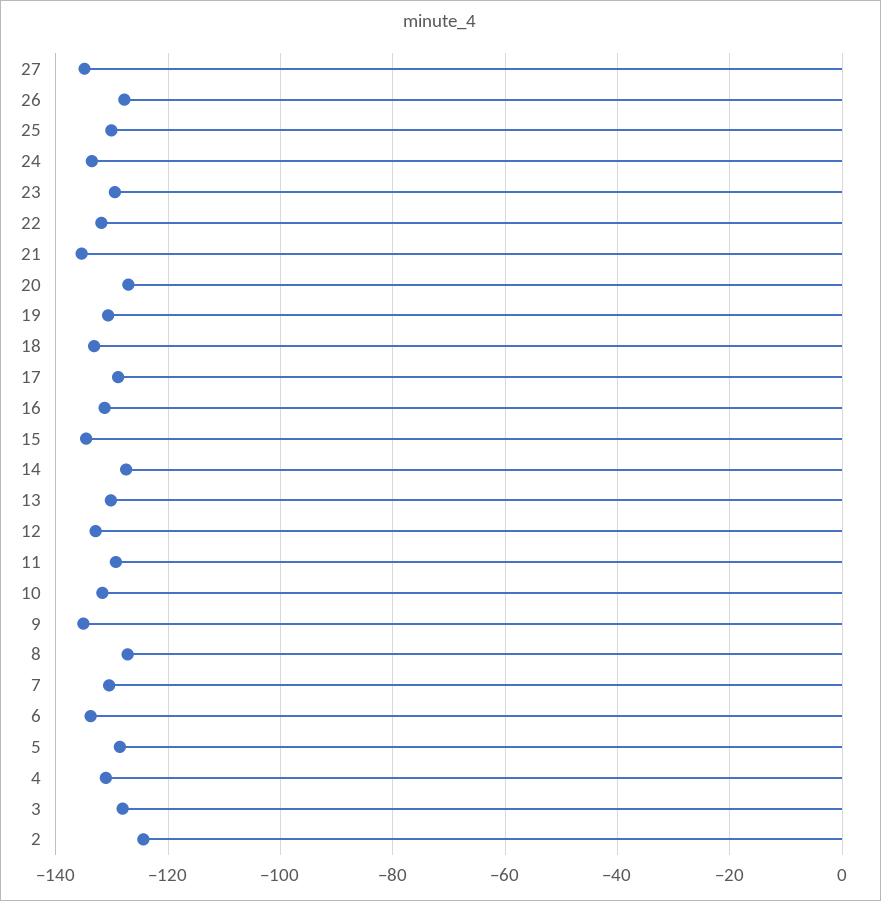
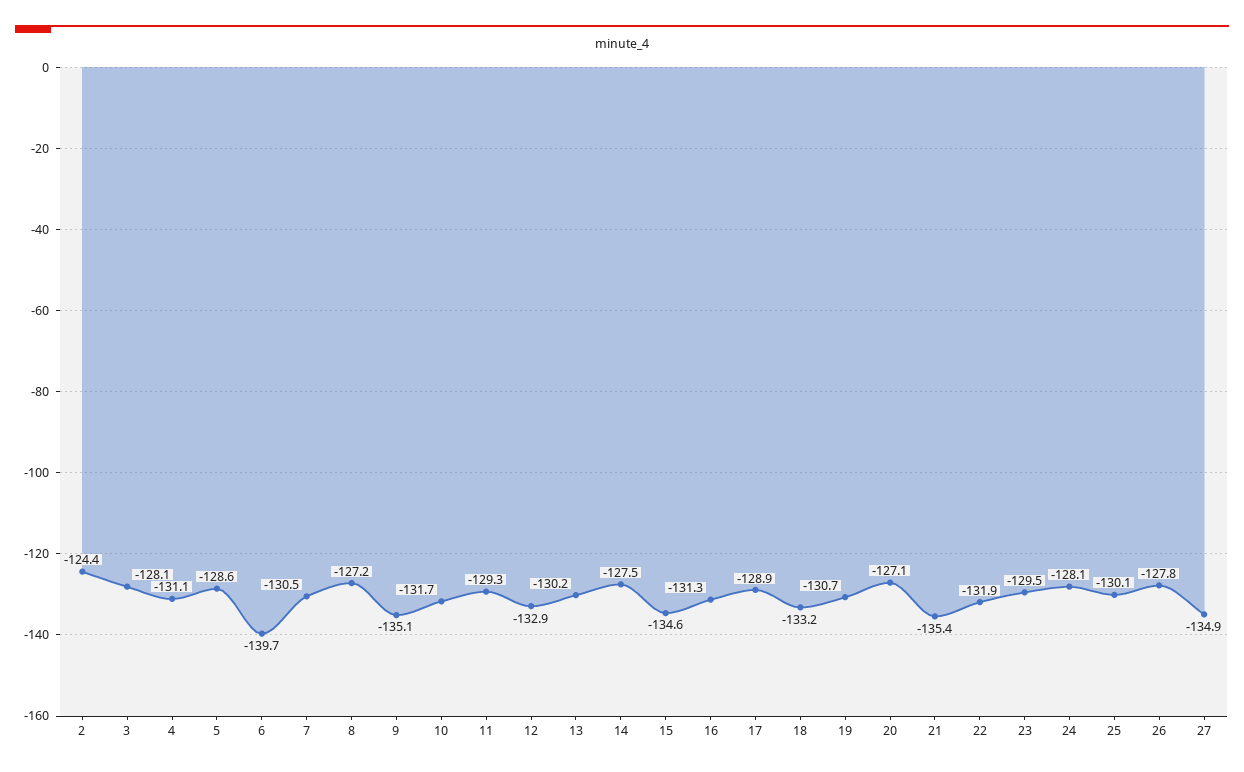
  {
    "27": -134.9,
    "26": -127.8,
    "25": -130.1,
-   "24": -134,
+   "24": -128.1,
    "23": -129.5,
    "22": -131.9,
    "21": -135.4,
    "20": -127.1,
    "19": -130.7,
    "18": -133.2,
    "17": -128.9,
    "16": -131.3,
    "15": -134.6,
    "14": -127.5,
    "13": -130.2,
    "12": -132.9,
    "11": -129.3,
    "10": -131.7,
    "9": -135.1,
    "8": -127.2,
    "7": -130.5,
-   "6": -134,
+   "6": -139.7,
    "5": -128.6,
    "4": -131.1,
    "3": -128.1,
    "2": -124.4
  }

